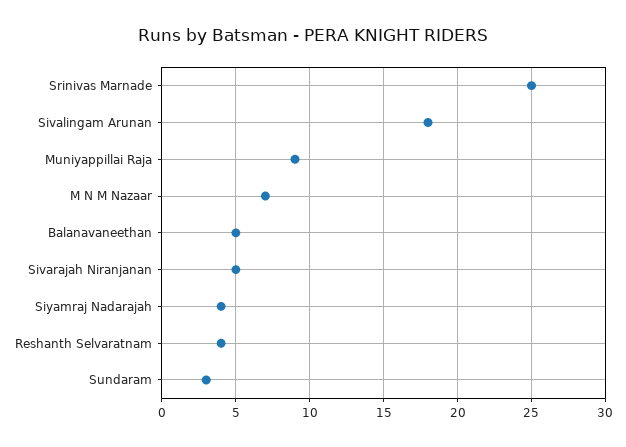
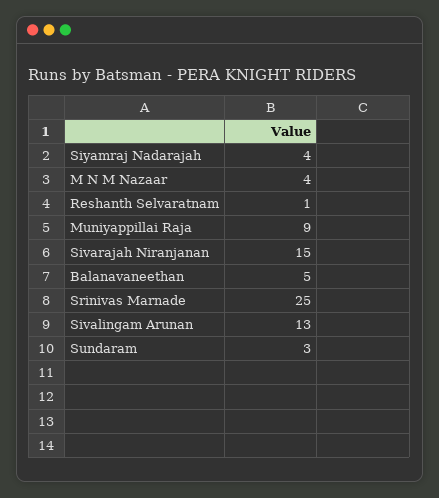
  {
    "Srinivas Marnade": 25,
-   "Sivalingam Arunan": 18,
+   "Sivalingam Arunan": 13,
    "Muniyappillai Raja": 9,
-   "M N M Nazaar": 7,
+   "M N M Nazaar": 4,
    "Balanavaneethan": 5,
-   "Sivarajah Niranjanan": 5,
+   "Sivarajah Niranjanan": 15,
    "Siyamraj Nadarajah": 4,
-   "Reshanth Selvaratnam": 4,
+   "Reshanth Selvaratnam": 1,
    "Sundaram": 3
  }

